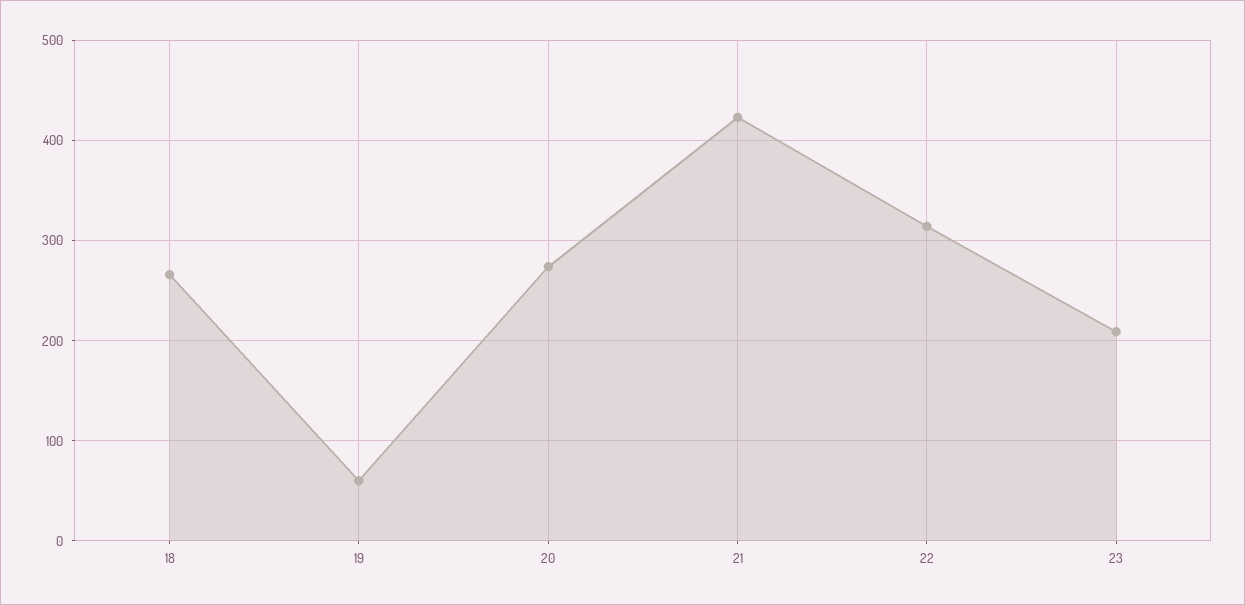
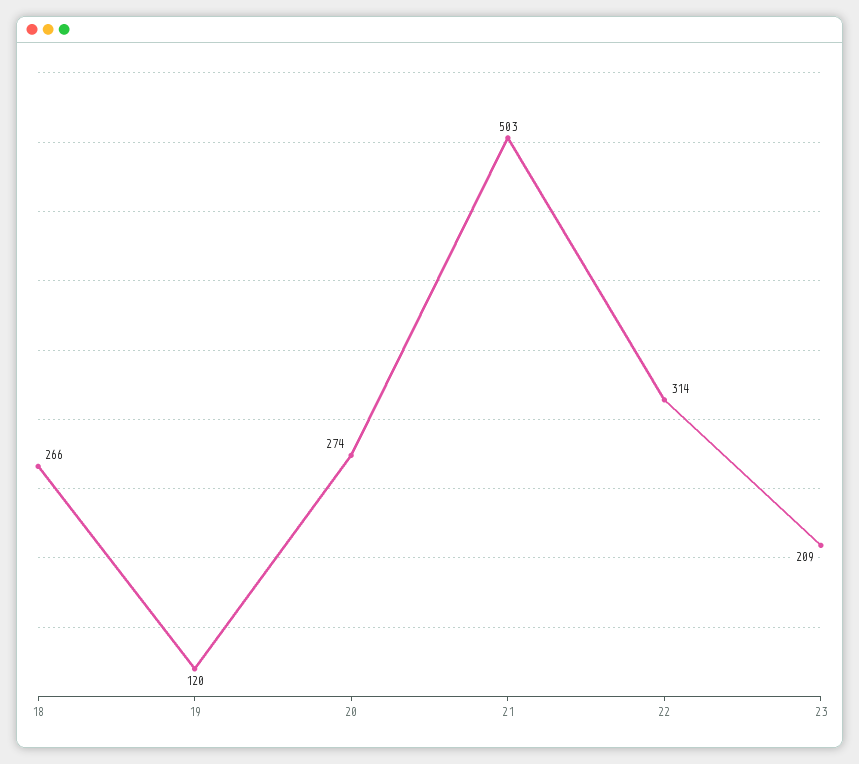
  {
    "18": 266,
-   "19": 60,
+   "19": 120,
    "20": 274,
-   "21": 420,
+   "21": 503,
    "22": 314,
    "23": 209
  }

